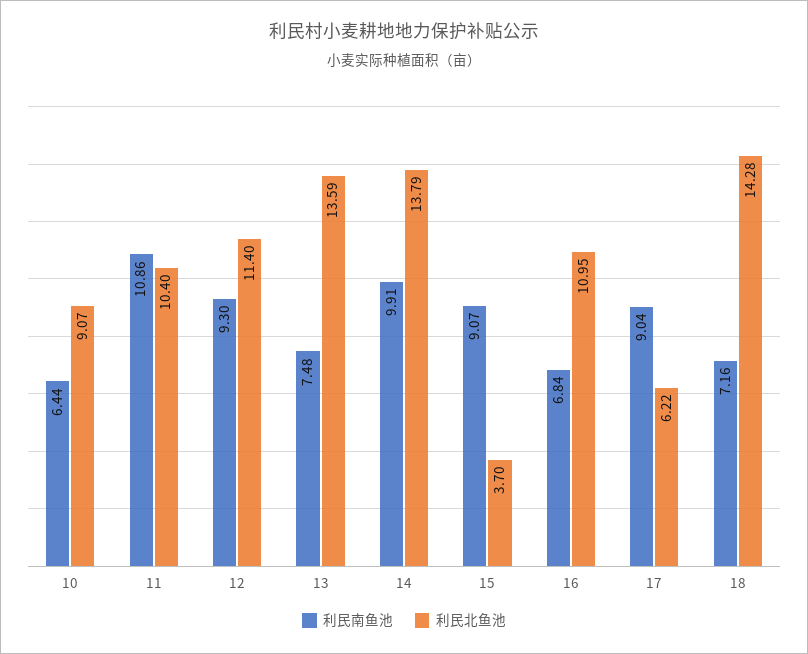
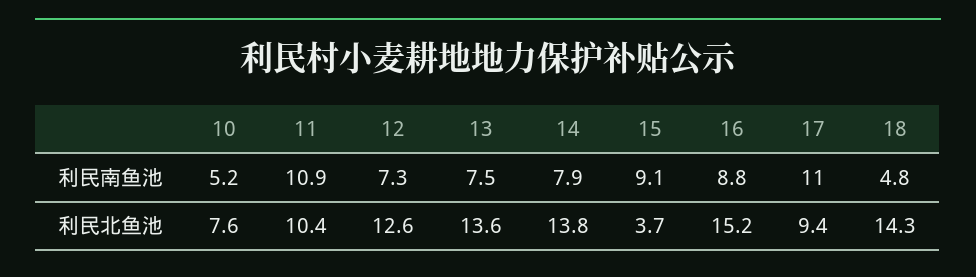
  {
    "利民南鱼池": {
-     "10": 6.44,
+     "10": 5.2,
      "11": 10.86,
-     "12": 9.3,
+     "12": 7.3,
      "13": 7.48,
-     "14": 9.91,
+     "14": 7.9,
      "15": 9.07,
-     "16": 6.84,
+     "16": 8.8,
-     "17": 9.04,
+     "17": 11,
-     "18": 7.16
+     "18": 4.8
    },
    "利民北鱼池": {
-     "10": 9.07,
+     "10": 7.6,
      "11": 10.4,
-     "12": 11.4,
+     "12": 12.6,
      "13": 13.59,
      "14": 13.79,
      "15": 3.7,
-     "16": 10.95,
+     "16": 15.2,
-     "17": 6.22,
+     "17": 9.4,
      "18": 14.28
    }
  }

